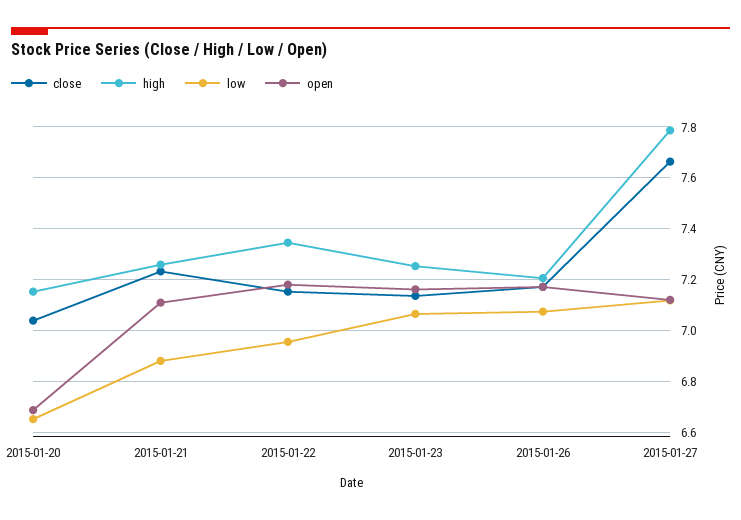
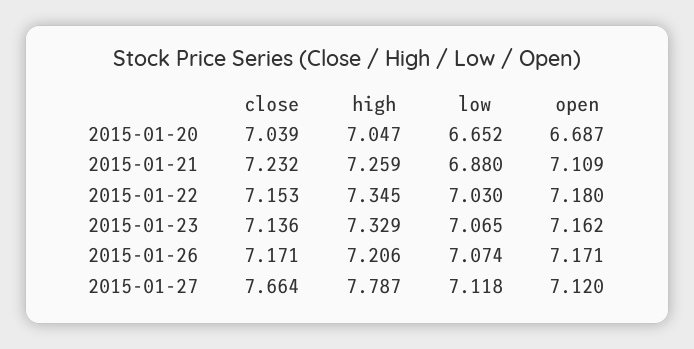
  {
    "close": {
      "2015-01-20": 7.039,
      "2015-01-21": 7.232,
      "2015-01-22": 7.153,
      "2015-01-23": 7.136,
      "2015-01-26": 7.171,
      "2015-01-27": 7.664
    },
    "high": {
-     "2015-01-20": 7.15,
+     "2015-01-20": 7.047,
      "2015-01-21": 7.259,
      "2015-01-22": 7.345,
-     "2015-01-23": 7.25,
+     "2015-01-23": 7.329,
      "2015-01-26": 7.206,
      "2015-01-27": 7.787
    },
    "low": {
      "2015-01-20": 6.652,
      "2015-01-21": 6.88,
-     "2015-01-22": 6.95,
+     "2015-01-22": 7.03,
      "2015-01-23": 7.065,
      "2015-01-26": 7.074,
      "2015-01-27": 7.118
    },
    "open": {
      "2015-01-20": 6.687,
      "2015-01-21": 7.109,
      "2015-01-22": 7.18,
      "2015-01-23": 7.162,
      "2015-01-26": 7.171,
      "2015-01-27": 7.12
    }
  }

